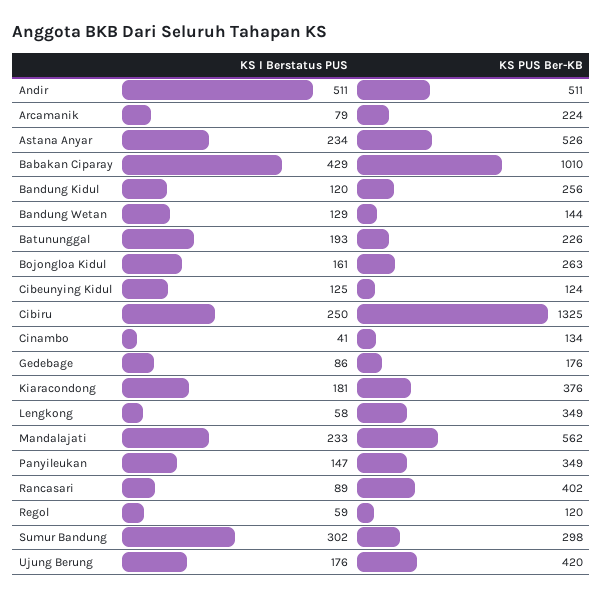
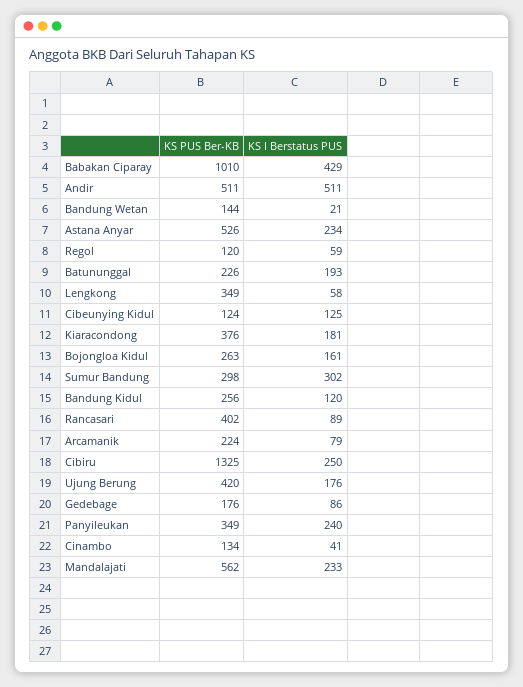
  {
    "KS I Berstatus PUS": {
      "Andir": 511,
      "Arcamanik": 79,
      "Astana Anyar": 234,
      "Babakan Ciparay": 429,
      "Bandung Kidul": 120,
-     "Bandung Wetan": 129,
+     "Bandung Wetan": 21,
      "Batununggal": 193,
      "Bojongloa Kidul": 161,
      "Cibeunying Kidul": 125,
      "Cibiru": 250,
      "Cinambo": 41,
      "Gedebage": 86,
      "Kiaracondong": 181,
      "Lengkong": 58,
      "Mandalajati": 233,
-     "Panyileukan": 147,
+     "Panyileukan": 240,
      "Rancasari": 89,
      "Regol": 59,
      "Sumur Bandung": 302,
      "Ujung Berung": 176
    },
    "KS PUS Ber-KB": {
      "Andir": 511,
      "Arcamanik": 224,
      "Astana Anyar": 526,
      "Babakan Ciparay": 1010,
      "Bandung Kidul": 256,
      "Bandung Wetan": 144,
      "Batununggal": 226,
      "Bojongloa Kidul": 263,
      "Cibeunying Kidul": 124,
      "Cibiru": 1325,
      "Cinambo": 134,
      "Gedebage": 176,
      "Kiaracondong": 376,
      "Lengkong": 349,
      "Mandalajati": 562,
      "Panyileukan": 349,
      "Rancasari": 402,
      "Regol": 120,
      "Sumur Bandung": 298,
      "Ujung Berung": 420
    }
  }

